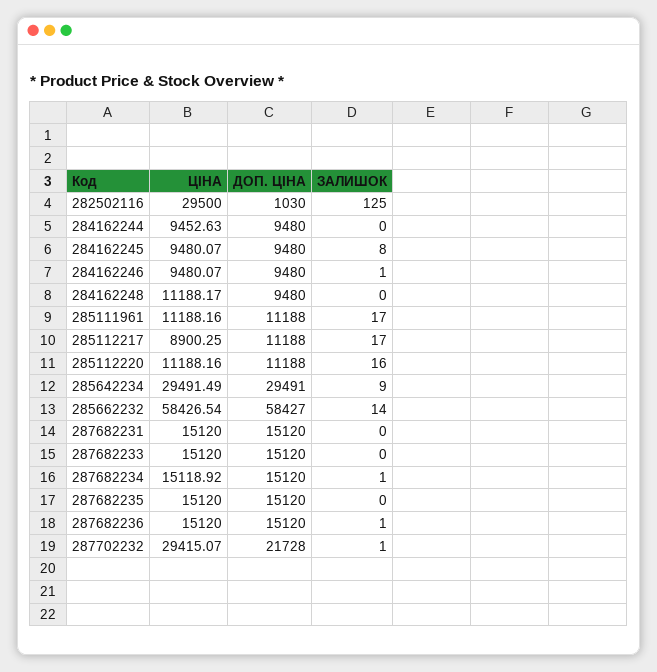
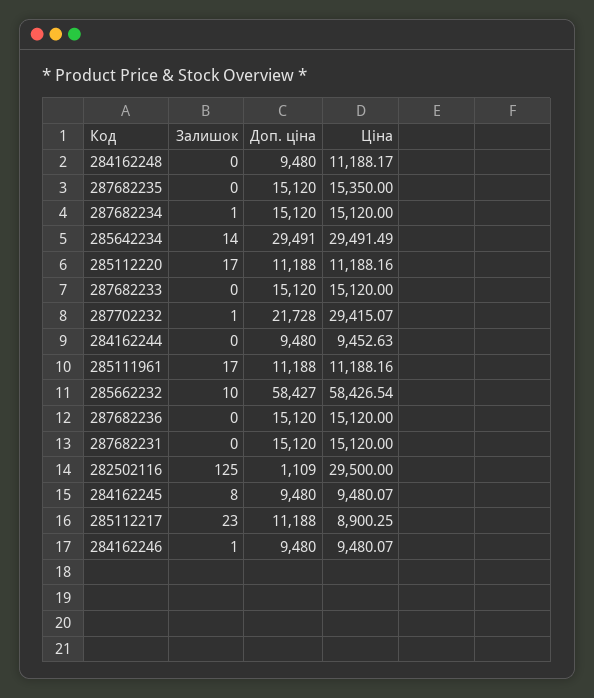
  {
    "ЦІНА": {
      "282502116": 29500,
      "284162244": 9452.63,
      "284162245": 9480.07,
      "284162246": 9480.07,
      "284162248": 11188.17,
      "285111961": 11188.16,
      "285112217": 8900.25,
      "285112220": 11188.16,
      "285642234": 29491.49,
      "285662232": 58426.54,
      "287682231": 15120,
      "287682233": 15120,
-     "287682234": 15118.92,
+     "287682234": 15120,
-     "287682235": 15120,
+     "287682235": 15350,
      "287682236": 15120,
      "287702232": 29415.07
    },
    "ДОП. ЦІНА": {
-     "282502116": 1030,
+     "282502116": 1109,
      "284162244": 9480,
      "284162245": 9480,
      "284162246": 9480,
      "284162248": 9480,
      "285111961": 11188,
      "285112217": 11188,
      "285112220": 11188,
      "285642234": 29491,
      "285662232": 58427,
      "287682231": 15120,
      "287682233": 15120,
      "287682234": 15120,
      "287682235": 15120,
      "287682236": 15120,
      "287702232": 21728
    },
    "ЗАЛИШОК": {
      "282502116": 125,
      "284162244": 0,
      "284162245": 8,
      "284162246": 1,
      "284162248": 0,
      "285111961": 17,
-     "285112217": 17,
+     "285112217": 23,
-     "285112220": 16,
+     "285112220": 17,
-     "285642234": 9,
+     "285642234": 14,
-     "285662232": 14,
+     "285662232": 10,
      "287682231": 0,
      "287682233": 0,
      "287682234": 1,
      "287682235": 0,
-     "287682236": 1,
+     "287682236": 0,
      "287702232": 1
    }
  }

